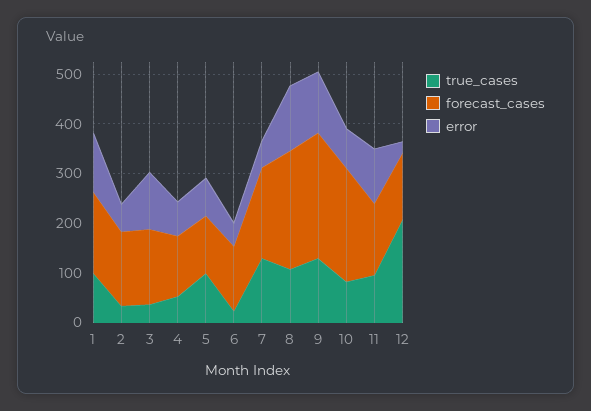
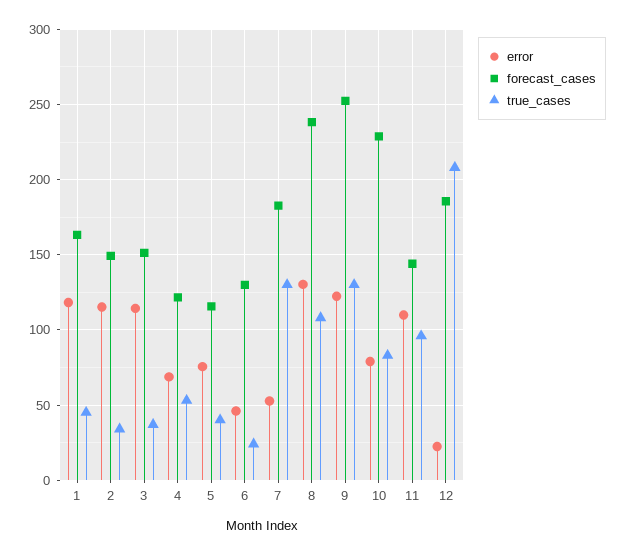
  {
    "true_cases": {
-     "1": 100,
+     "1": 45,
      "2": 35,
      "3": 35,
      "4": 55,
-     "5": 100,
+     "5": 40,
      "6": 25,
      "7": 130,
      "8": 110,
      "9": 130,
      "10": 85,
      "11": 95,
      "12": 210
    },
    "forecast_cases": {
      "1": 165,
      "2": 150,
      "3": 150,
      "4": 120,
      "5": 115,
      "6": 130,
      "7": 185,
      "8": 240,
      "9": 250,
      "10": 230,
      "11": 145,
-     "12": 140
+     "12": 185
    },
    "error": {
      "1": 120,
-     "2": 60,
+     "2": 115,
      "3": 115,
      "4": 70,
      "5": 75,
      "6": 45,
      "7": 55,
      "8": 130,
      "9": 120,
      "10": 80,
      "11": 110,
      "12": 20
    }
  }

